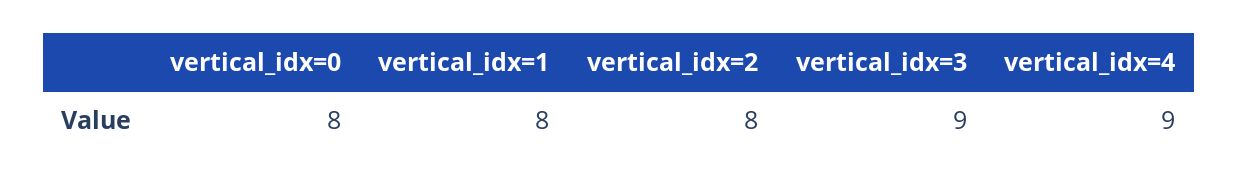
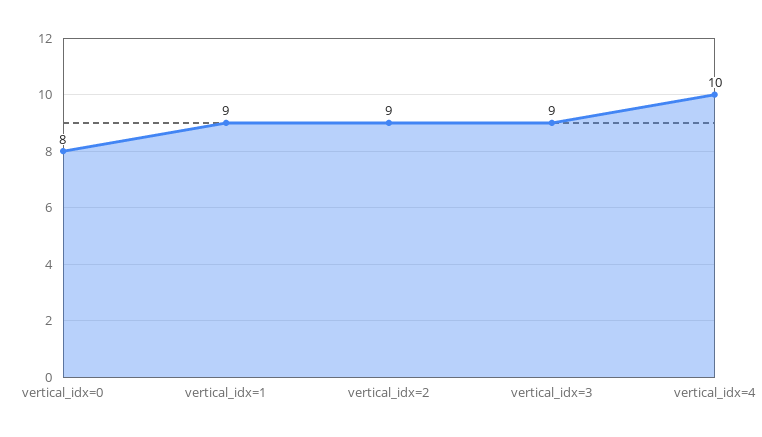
  {
    "vertical_idx=0": 8,
-   "vertical_idx=1": 8,
+   "vertical_idx=1": 9,
-   "vertical_idx=2": 8,
+   "vertical_idx=2": 9,
    "vertical_idx=3": 9,
-   "vertical_idx=4": 9
+   "vertical_idx=4": 10
  }

